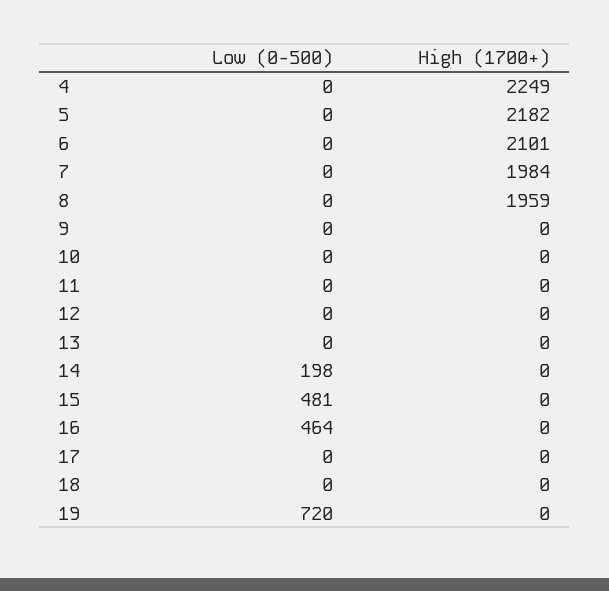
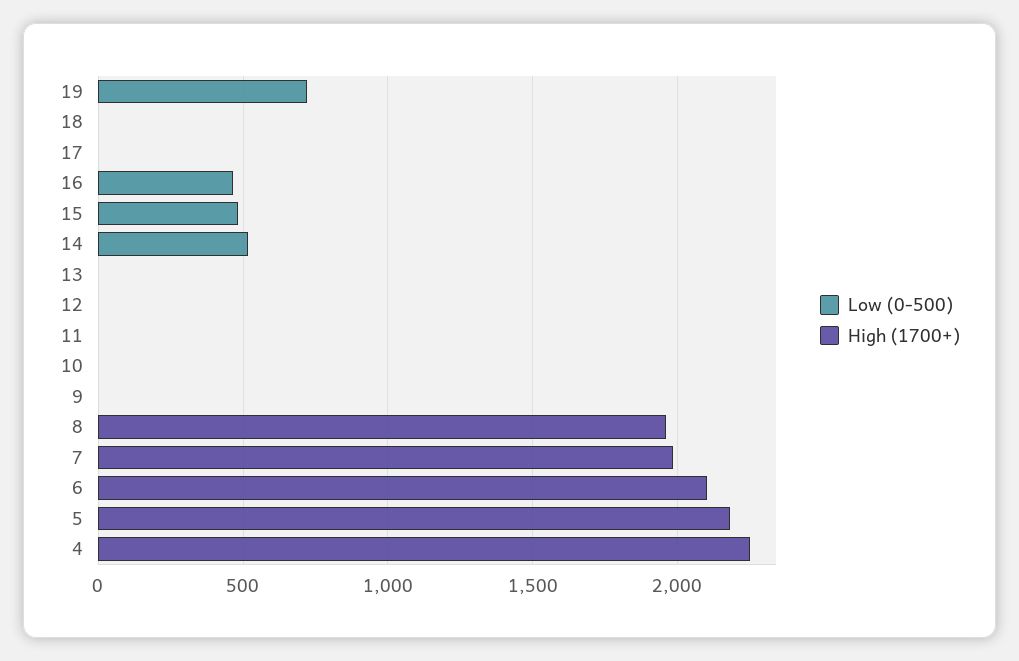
  {
    "Low (0-500)": {
      "4": 0,
      "5": 0,
      "6": 0,
      "7": 0,
      "8": 0,
      "9": 0,
      "10": 0,
      "11": 0,
      "12": 0,
      "13": 0,
-     "14": 198,
+     "14": 500,
      "15": 481,
      "16": 464,
      "17": 0,
      "18": 0,
      "19": 720
    },
    "High (1700+)": {
      "4": 2249,
      "5": 2182,
      "6": 2101,
      "7": 1984,
      "8": 1959,
      "9": 0,
      "10": 0,
      "11": 0,
      "12": 0,
      "13": 0,
      "14": 0,
      "15": 0,
      "16": 0,
      "17": 0,
      "18": 0,
      "19": 0
    }
  }

